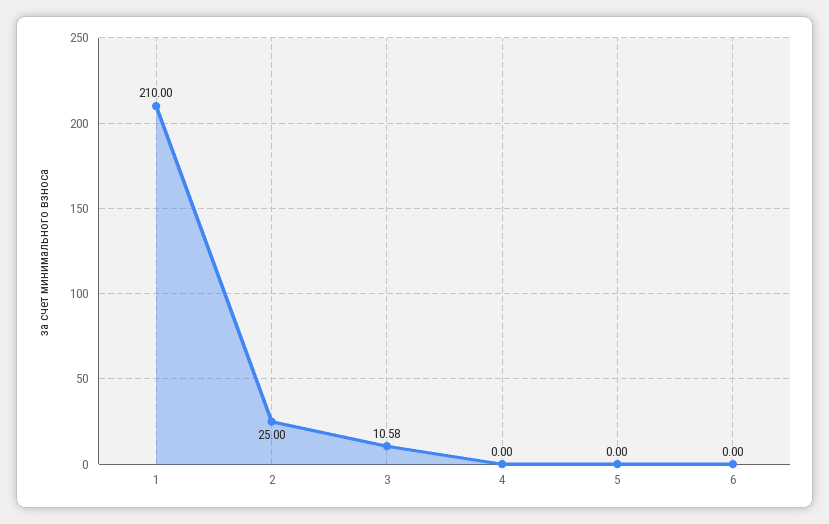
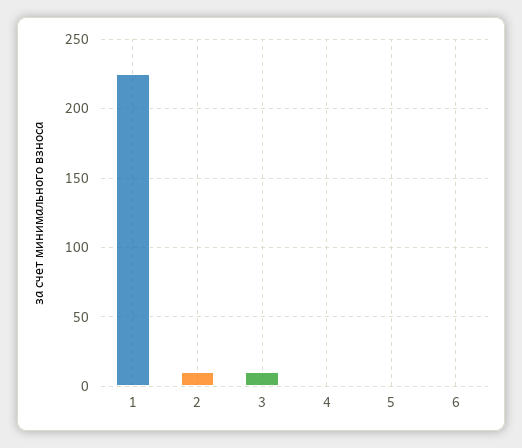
  {
-   "1": 210,
+   "1": 225,
-   "2": 25,
+   "2": 10,
    "3": 10.58,
    "4": 0,
    "5": 0,
    "6": 0
  }

